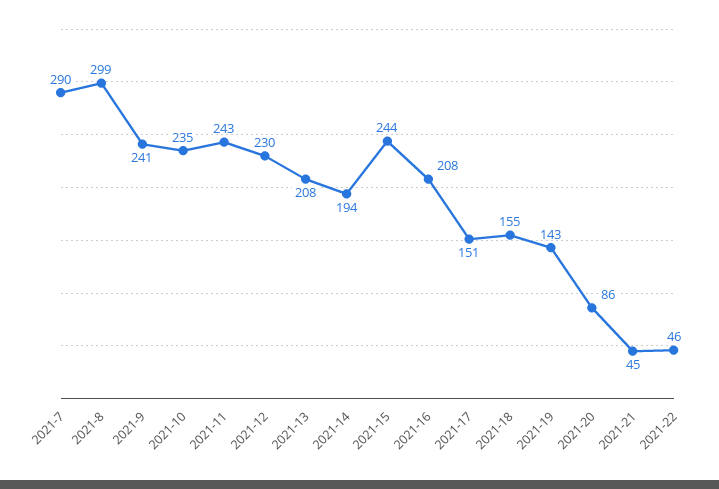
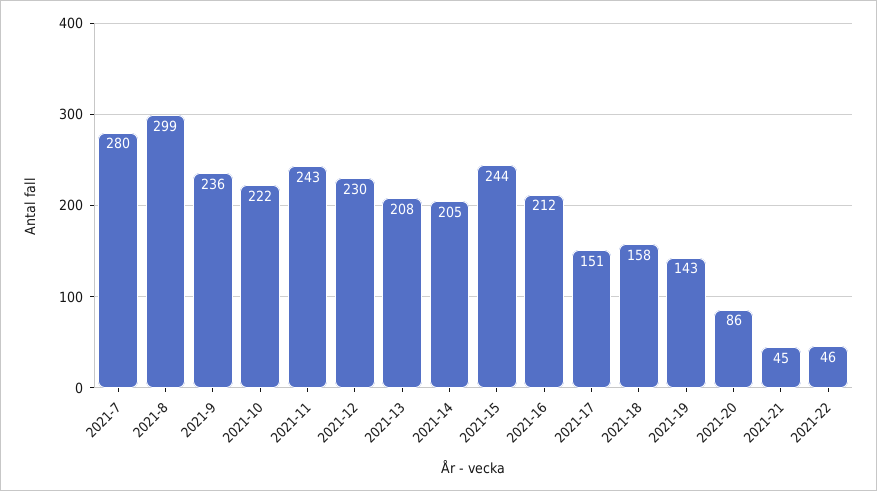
  {
-   "2021-7": 290,
+   "2021-7": 280,
    "2021-8": 299,
-   "2021-9": 241,
+   "2021-9": 236,
-   "2021-10": 235,
+   "2021-10": 222,
    "2021-11": 243,
    "2021-12": 230,
    "2021-13": 208,
-   "2021-14": 194,
+   "2021-14": 205,
    "2021-15": 244,
-   "2021-16": 208,
+   "2021-16": 212,
    "2021-17": 151,
-   "2021-18": 155,
+   "2021-18": 158,
    "2021-19": 143,
    "2021-20": 86,
    "2021-21": 45,
    "2021-22": 46
  }

